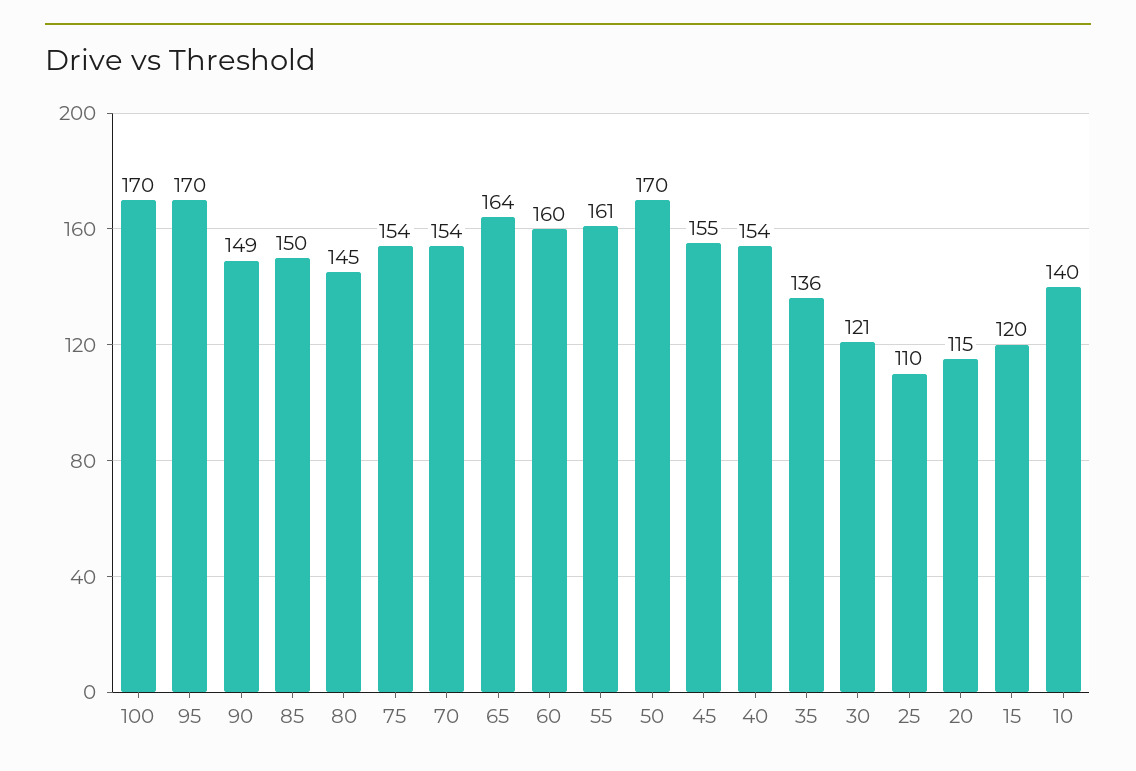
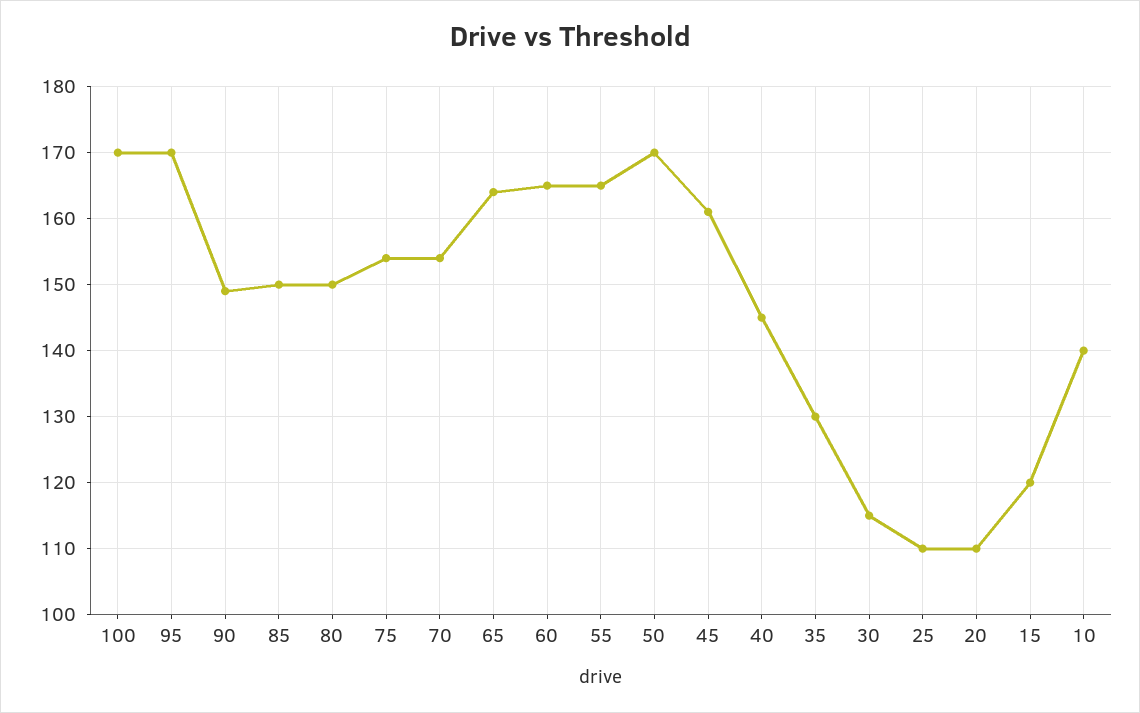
  {
    "100": 170,
    "95": 170,
    "90": 149,
    "85": 150,
-   "80": 145,
+   "80": 150,
    "75": 154,
    "70": 154,
    "65": 164,
-   "60": 160,
+   "60": 165,
-   "55": 161,
+   "55": 165,
    "50": 170,
-   "45": 155,
+   "45": 161,
-   "40": 154,
+   "40": 145,
-   "35": 136,
+   "35": 130,
-   "30": 121,
+   "30": 115,
    "25": 110,
-   "20": 115,
+   "20": 110,
    "15": 120,
    "10": 140
  }

